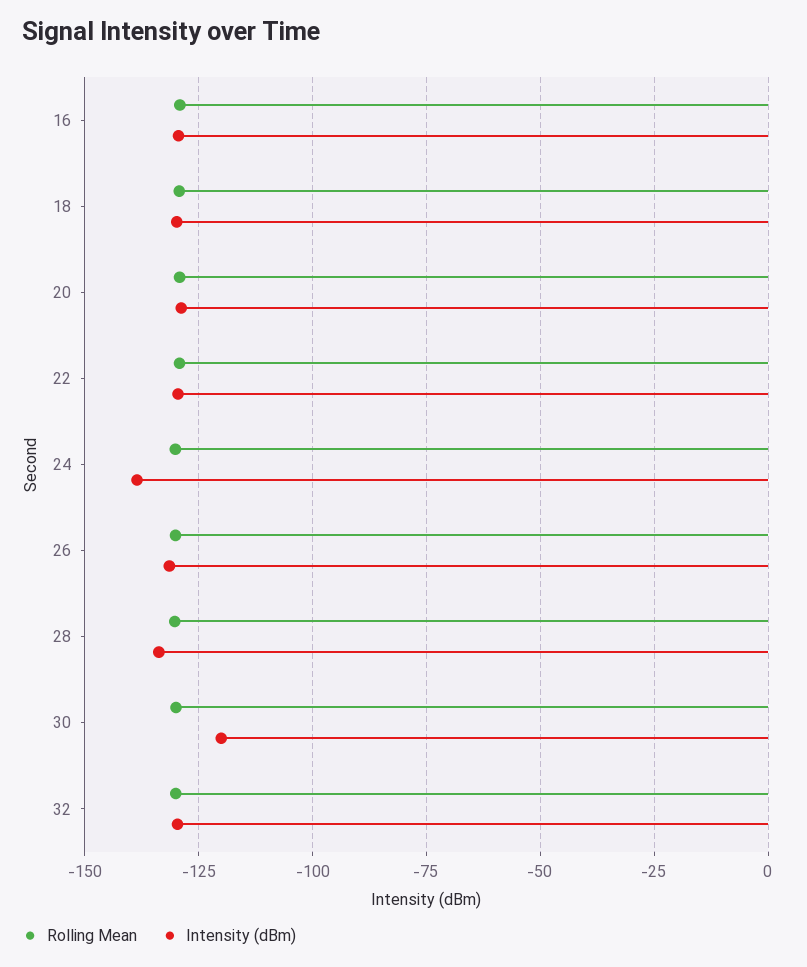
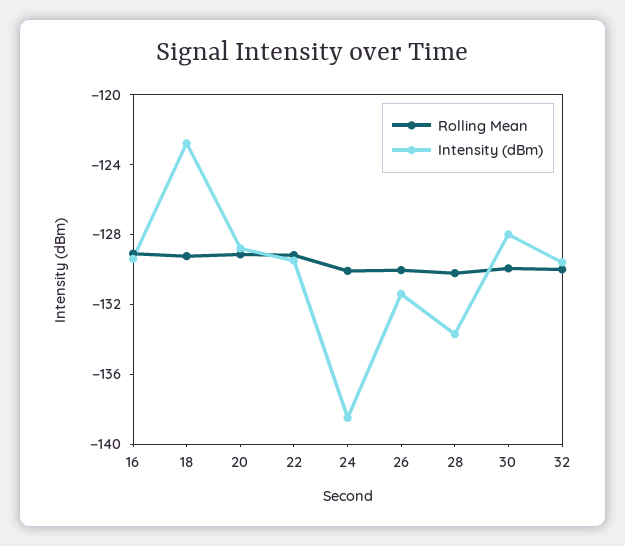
  {
    "Rolling Mean": {
      "16": -129,
      "18": -129,
      "20": -129,
      "22": -129,
      "24": -130,
      "26": -130,
      "28": -130,
      "30": -130,
      "32": -130
    },
    "Intensity (dBm)": {
      "16": -129,
-     "18": -130,
+     "18": -123,
      "20": -129,
      "22": -130,
      "24": -139,
      "26": -131,
      "28": -134,
-     "30": -120,
+     "30": -128,
      "32": -130
    }
  }

